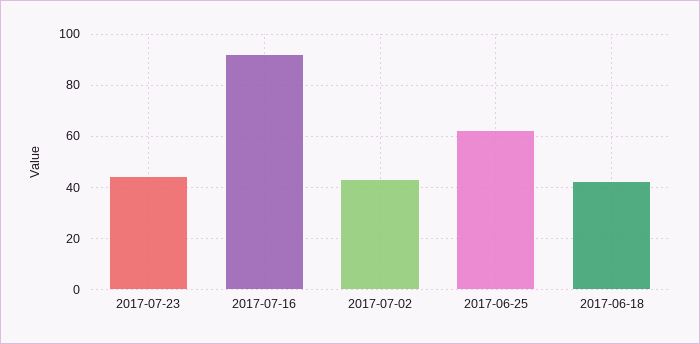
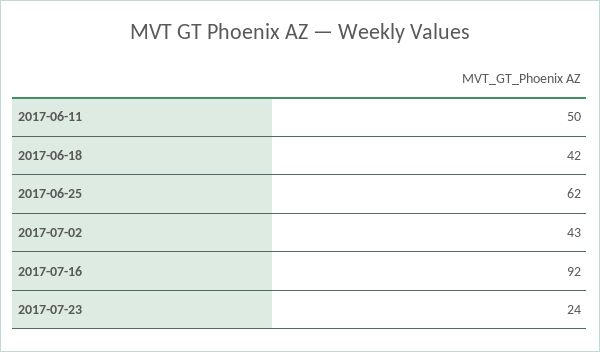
  {
-   "2017-07-23": 45,
+   "2017-07-23": 24,
    "2017-07-16": 92,
    "2017-07-02": 43,
    "2017-06-25": 62,
-   "2017-06-18": 42
+   "2017-06-18": 42,
+   "2017-06-11": 50
  }

